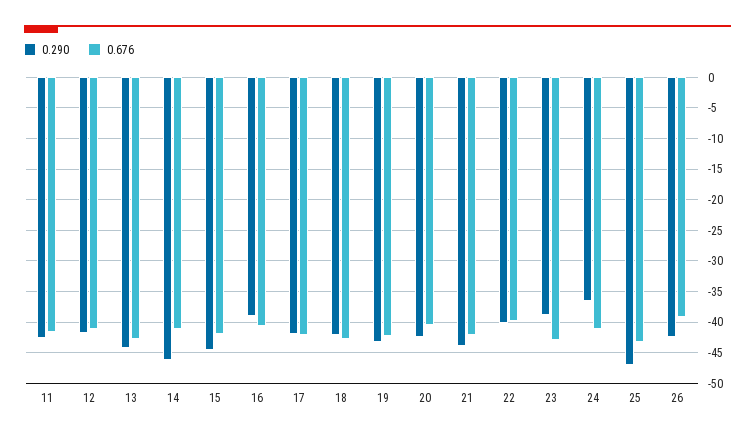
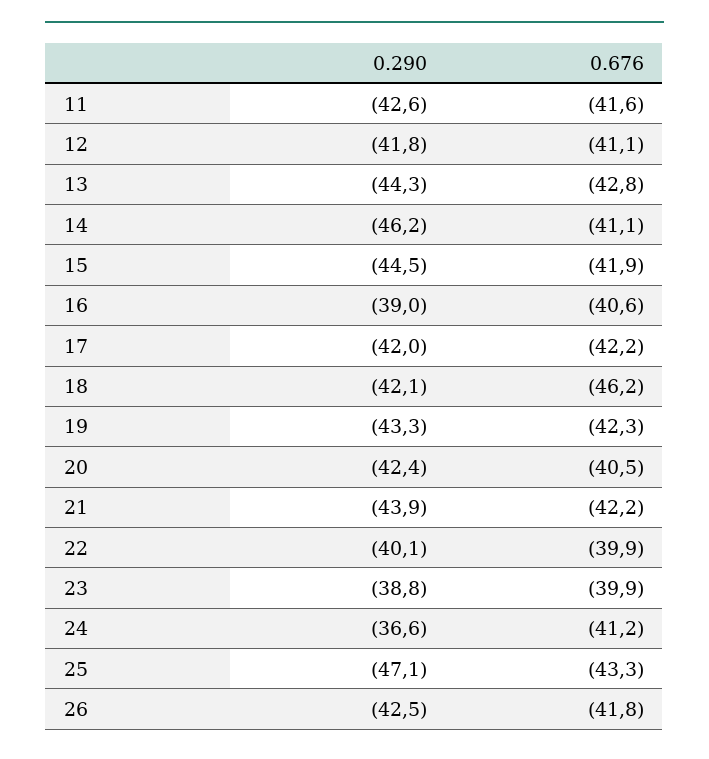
  {
    "0.290": {
      "11": -42.6,
      "12": -41.8,
      "13": -44.3,
      "14": -46.2,
      "15": -44.5,
      "16": -39,
      "17": -42,
      "18": -42.1,
      "19": -43.3,
      "20": -42.4,
      "21": -43.9,
      "22": -40.1,
      "23": -38.8,
      "24": -36.6,
      "25": -47.1,
      "26": -42.5
    },
    "0.676": {
      "11": -41.6,
      "12": -41.1,
      "13": -42.8,
      "14": -41.1,
      "15": -41.9,
      "16": -40.6,
      "17": -42.2,
-     "18": -43,
+     "18": -46.2,
      "19": -42.3,
      "20": -40.5,
      "21": -42.2,
      "22": -39.9,
-     "23": -43,
+     "23": -39.9,
      "24": -41.2,
      "25": -43.3,
-     "26": -39
+     "26": -41.8
    }
  }

